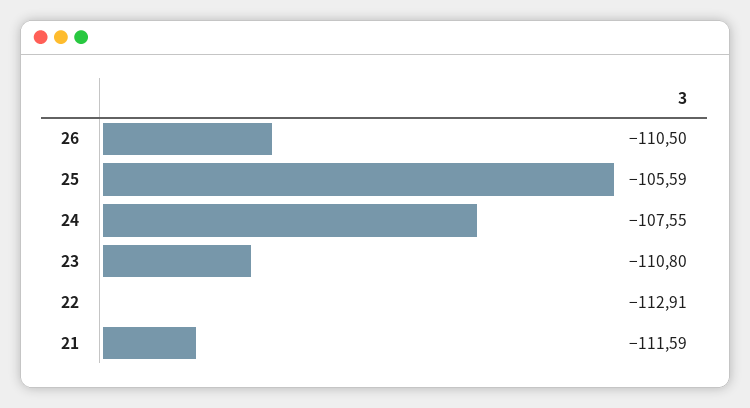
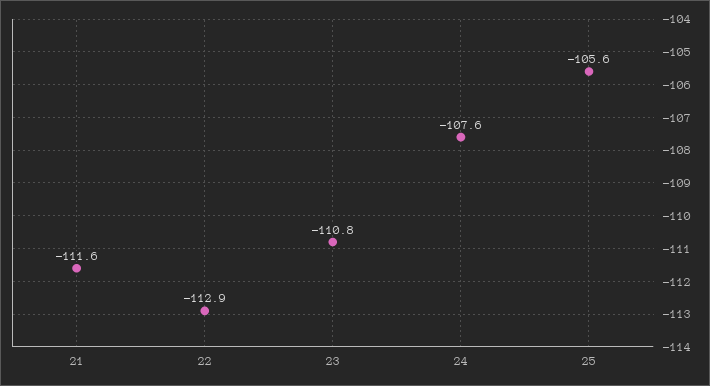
  {
-   "26": -110.5,
    "25": -105.59,
    "24": -107.55,
    "23": -110.8,
    "22": -112.91,
    "21": -111.59
  }

